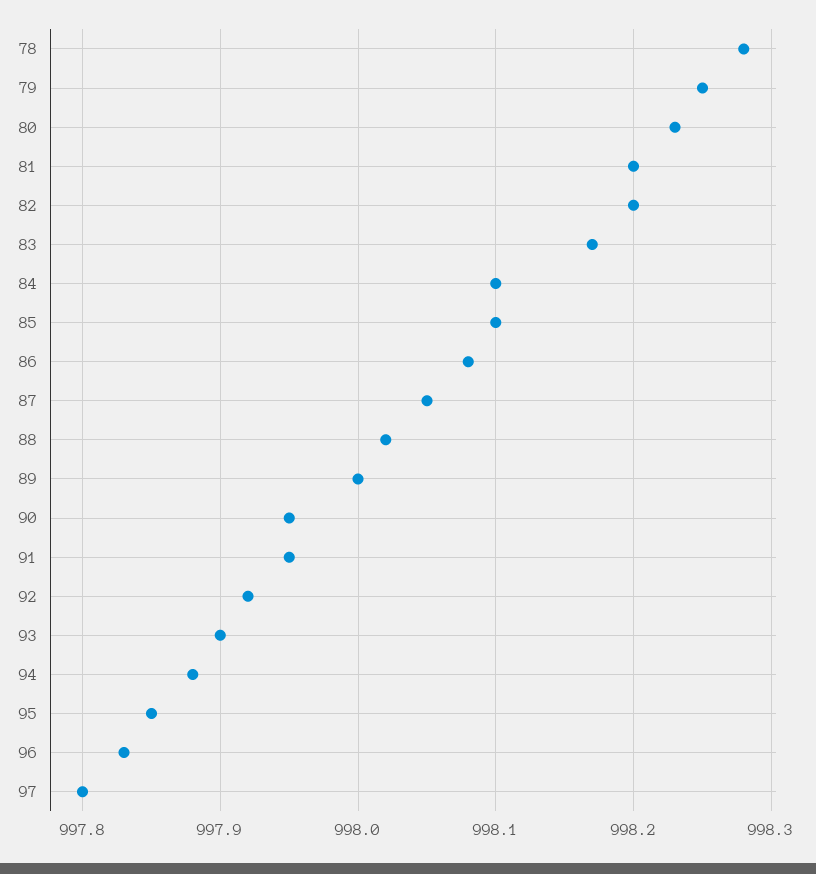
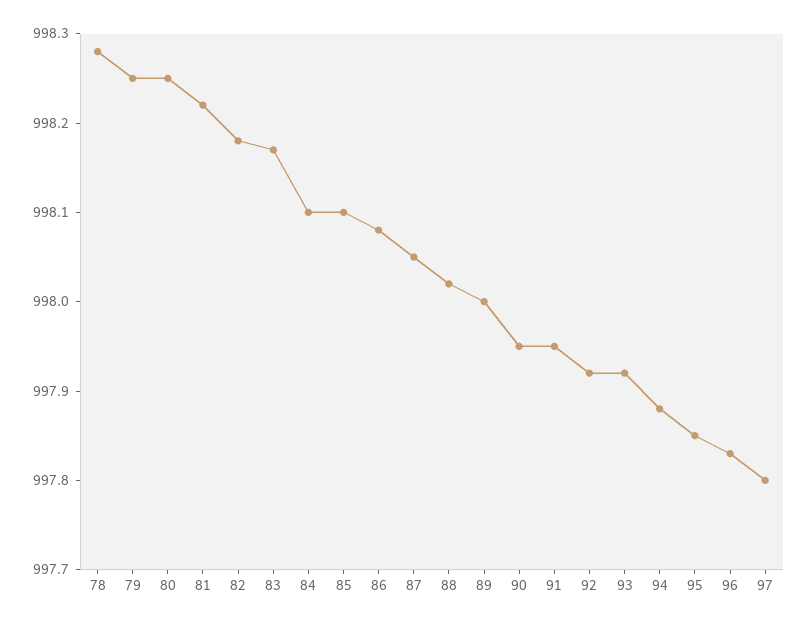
  {
    "78": 998.28,
    "79": 998.25,
-   "80": 998.23,
+   "80": 998.25,
-   "81": 998.2,
+   "81": 998.22,
-   "82": 998.2,
+   "82": 998.18,
    "83": 998.17,
    "84": 998.1,
    "85": 998.1,
    "86": 998.08,
    "87": 998.05,
    "88": 998.02,
    "89": 998,
    "90": 997.95,
    "91": 997.95,
    "92": 997.92,
-   "93": 997.9,
+   "93": 997.92,
    "94": 997.88,
    "95": 997.85,
    "96": 997.83,
    "97": 997.8
  }

